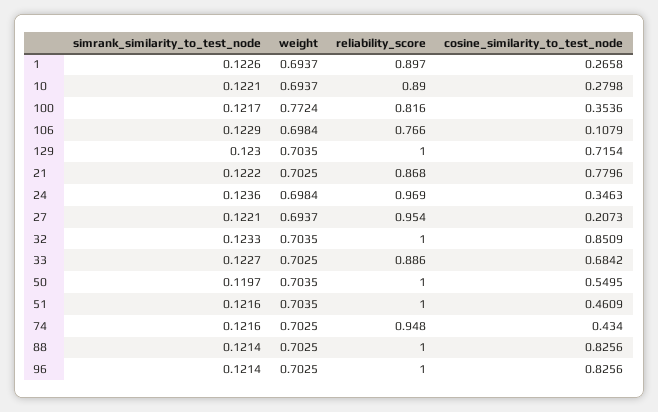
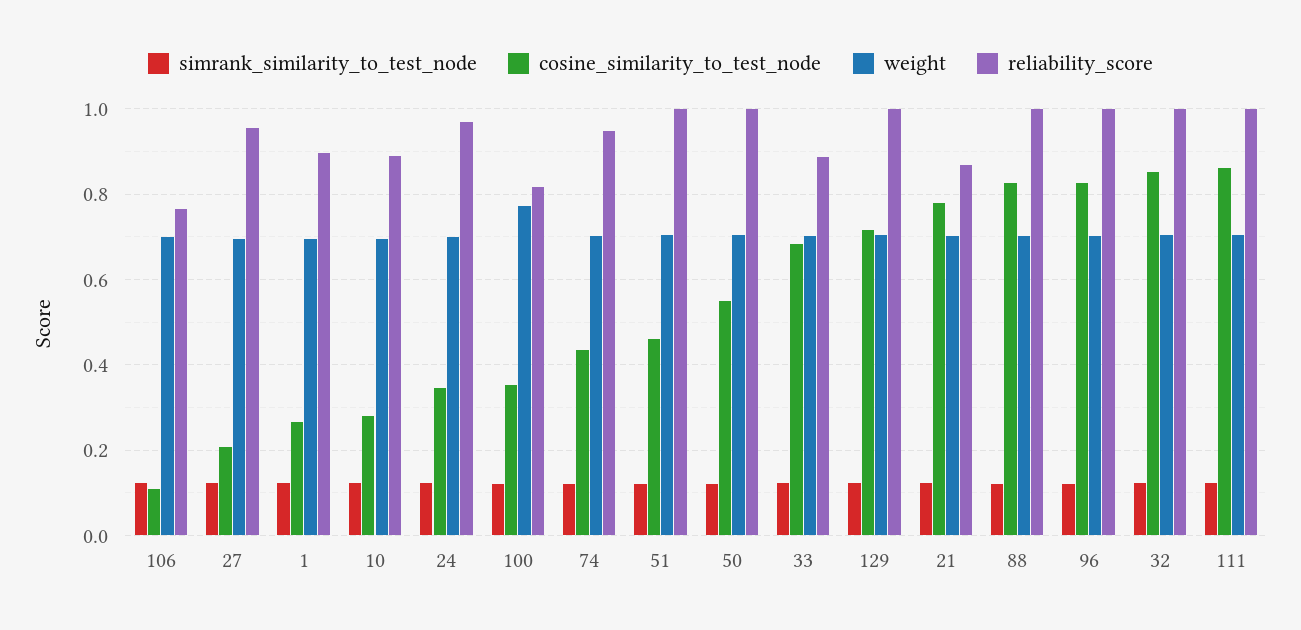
  {
    "simrank_similarity_to_test_node": {
      "1": 0.1226,
      "10": 0.1221,
      "100": 0.1217,
      "106": 0.1229,
      "129": 0.123,
      "21": 0.1222,
      "24": 0.1236,
      "27": 0.1221,
      "32": 0.1233,
      "33": 0.1227,
      "50": 0.1197,
      "51": 0.1216,
      "74": 0.1216,
      "88": 0.1214,
-     "96": 0.1214
+     "96": 0.1214,
+     "111": 0.12
    },
    "weight": {
      "1": 0.6937,
      "10": 0.6937,
      "100": 0.7724,
      "106": 0.6984,
      "129": 0.7035,
      "21": 0.7025,
      "24": 0.6984,
      "27": 0.6937,
      "32": 0.7035,
      "33": 0.7025,
      "50": 0.7035,
      "51": 0.7035,
      "74": 0.7025,
      "88": 0.7025,
-     "96": 0.7025
+     "96": 0.7025,
+     "111": 0.7
    },
    "reliability_score": {
      "1": 0.897,
      "10": 0.89,
      "100": 0.816,
      "106": 0.766,
      "129": 1,
      "21": 0.868,
      "24": 0.969,
      "27": 0.954,
      "32": 1,
      "33": 0.886,
      "50": 1,
      "51": 1,
      "74": 0.948,
      "88": 1,
-     "96": 1
+     "96": 1,
+     "111": 1
    },
    "cosine_similarity_to_test_node": {
      "1": 0.2658,
      "10": 0.2798,
      "100": 0.3536,
      "106": 0.1079,
      "129": 0.7154,
      "21": 0.7796,
      "24": 0.3463,
      "27": 0.2073,
      "32": 0.8509,
      "33": 0.6842,
      "50": 0.5495,
      "51": 0.4609,
      "74": 0.434,
      "88": 0.8256,
-     "96": 0.8256
+     "96": 0.8256,
+     "111": 0.86
    }
  }

